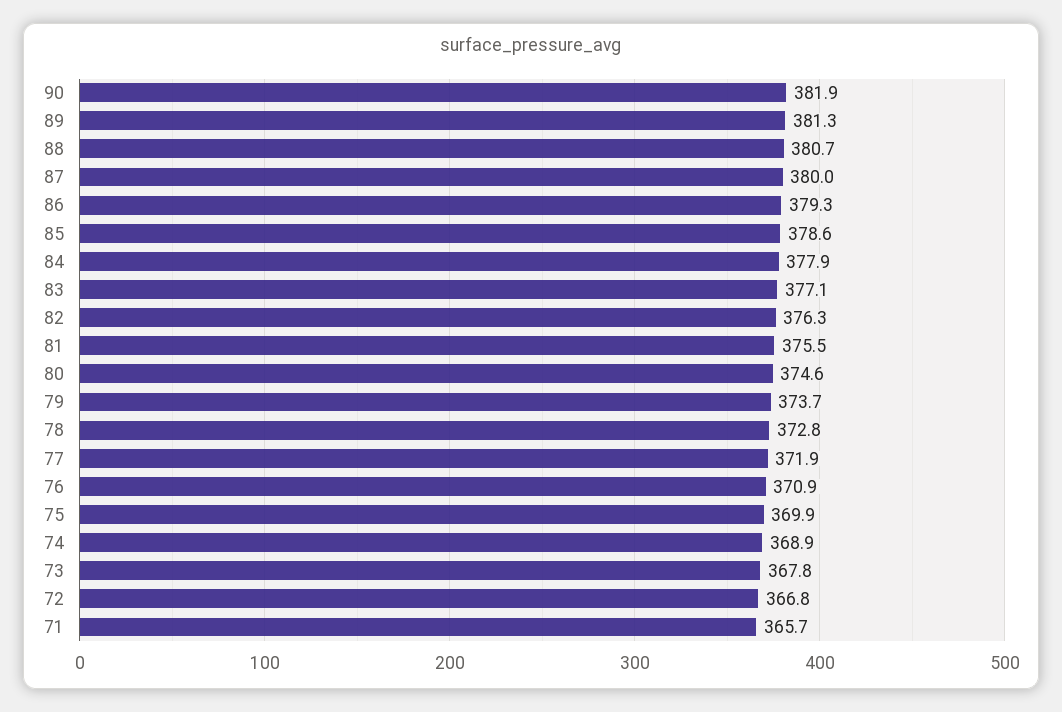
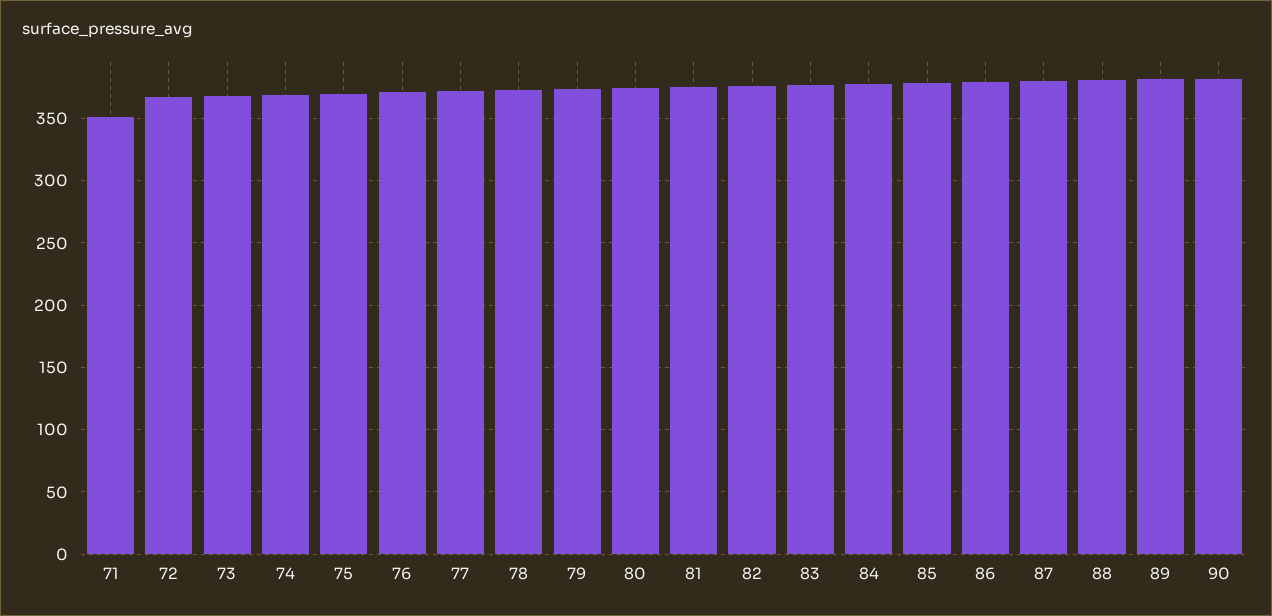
  {
    "90": 381.9,
    "89": 381.3,
    "88": 380.7,
    "87": 380,
    "86": 379.3,
    "85": 378.6,
    "84": 377.9,
    "83": 377.1,
    "82": 376.3,
    "81": 375.5,
    "80": 374.6,
    "79": 373.7,
    "78": 372.8,
    "77": 371.9,
    "76": 370.9,
    "75": 369.9,
    "74": 368.9,
    "73": 367.8,
    "72": 366.8,
-   "71": 365.7
+   "71": 350
  }

